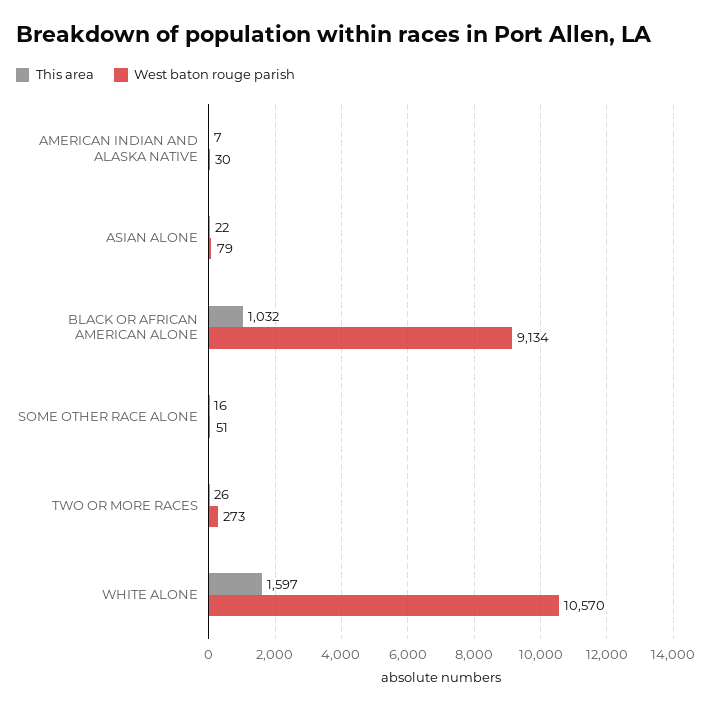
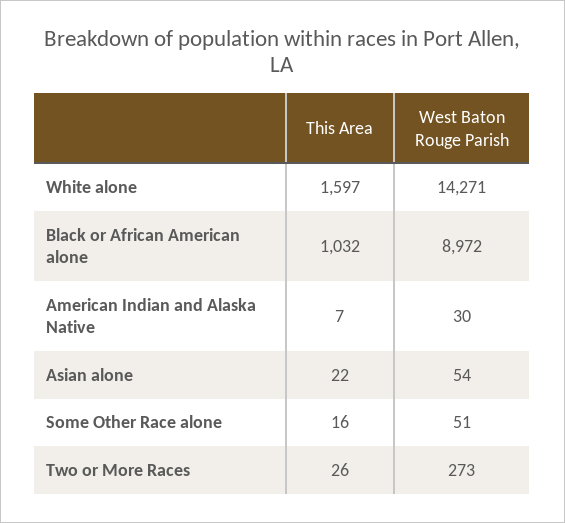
  {
    "This area": {
      "AMERICAN INDIAN AND ALASKA NATIVE": 7,
      "ASIAN ALONE": 22,
      "BLACK OR AFRICAN AMERICAN ALONE": 1032,
      "SOME OTHER RACE ALONE": 16,
      "TWO OR MORE RACES": 26,
      "WHITE ALONE": 1597
    },
    "West baton rouge parish": {
      "AMERICAN INDIAN AND ALASKA NATIVE": 30,
-     "ASIAN ALONE": 79,
+     "ASIAN ALONE": 54,
-     "BLACK OR AFRICAN AMERICAN ALONE": 9134,
+     "BLACK OR AFRICAN AMERICAN ALONE": 8972,
      "SOME OTHER RACE ALONE": 51,
      "TWO OR MORE RACES": 273,
-     "WHITE ALONE": 10570
+     "WHITE ALONE": 14271
    }
  }

